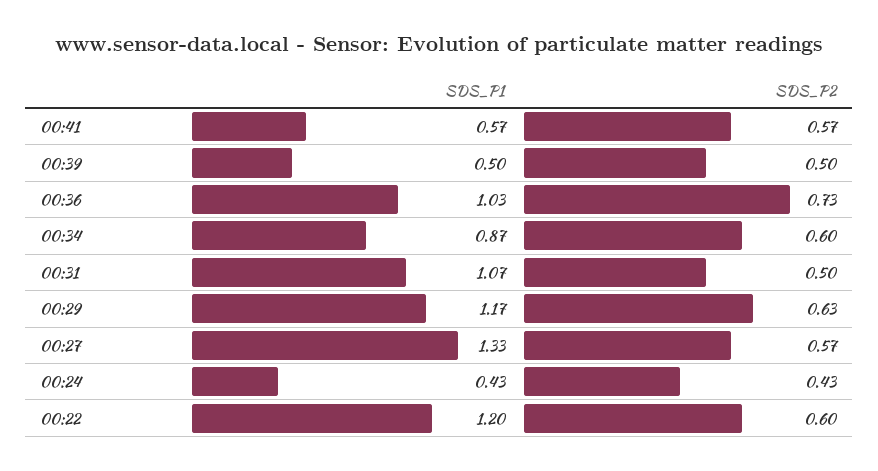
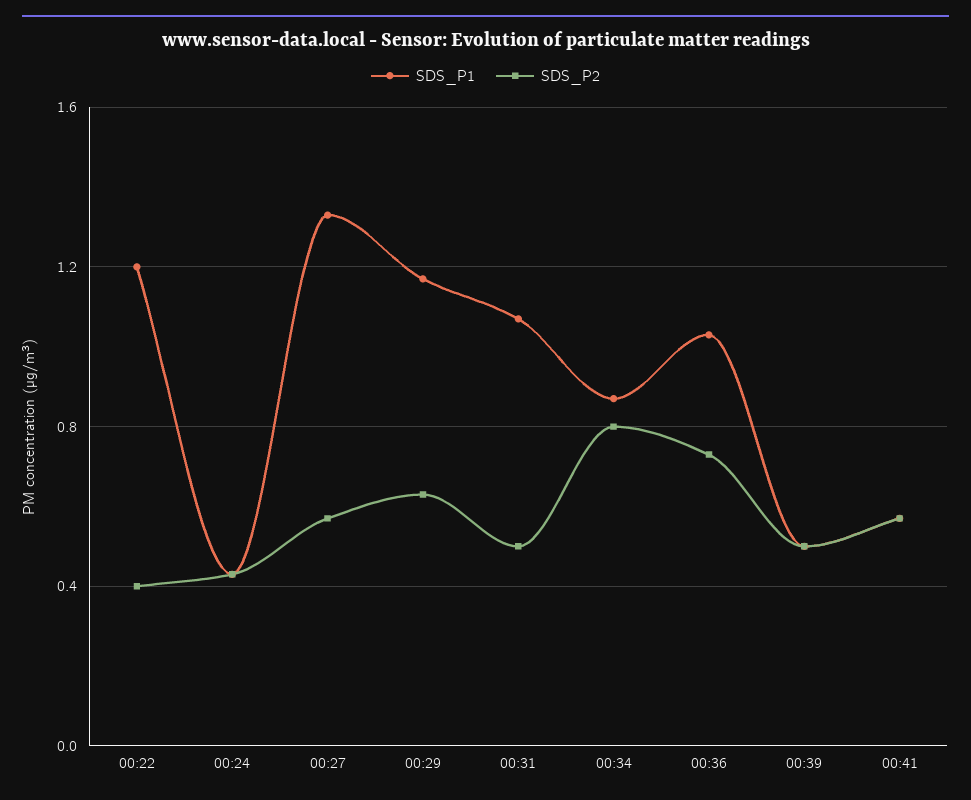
  {
    "SDS_P1": {
      "00:41": 0.57,
      "00:39": 0.5,
      "00:36": 1.03,
      "00:34": 0.87,
      "00:31": 1.07,
      "00:29": 1.17,
      "00:27": 1.33,
      "00:24": 0.43,
      "00:22": 1.2
    },
    "SDS_P2": {
      "00:41": 0.57,
      "00:39": 0.5,
      "00:36": 0.73,
-     "00:34": 0.6,
+     "00:34": 0.8,
      "00:31": 0.5,
      "00:29": 0.63,
      "00:27": 0.57,
      "00:24": 0.43,
-     "00:22": 0.6
+     "00:22": 0.4
    }
  }

